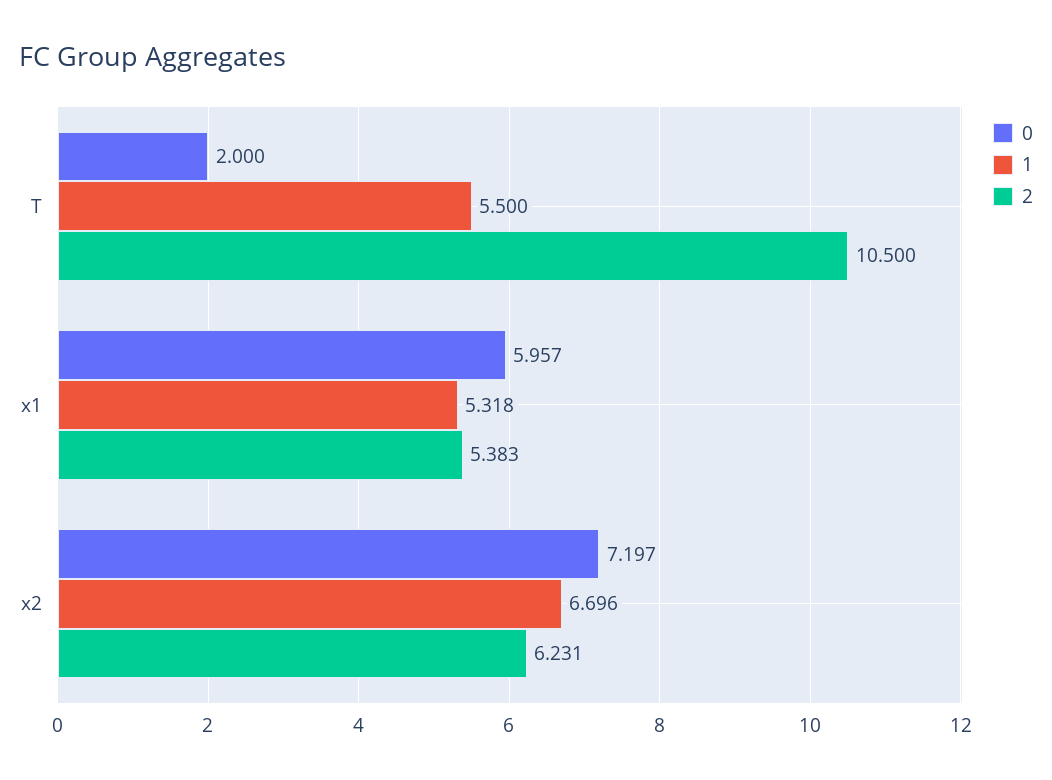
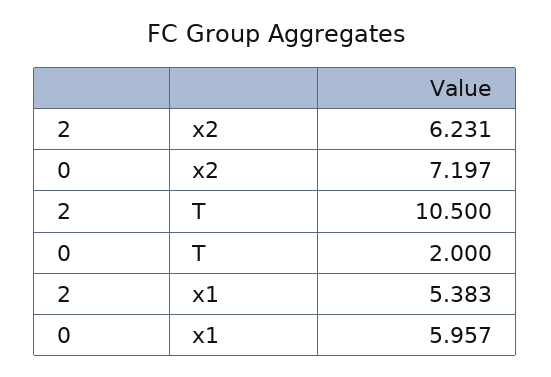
  {
    "0": {
      "T": 2,
      "x1": 5.957,
      "x2": 7.197
    },
-   "1": {
-     "T": 5.5,
-     "x1": 5.318,
-     "x2": 6.696
-   },
    "2": {
      "T": 10.5,
      "x1": 5.383,
      "x2": 6.231
    }
  }

